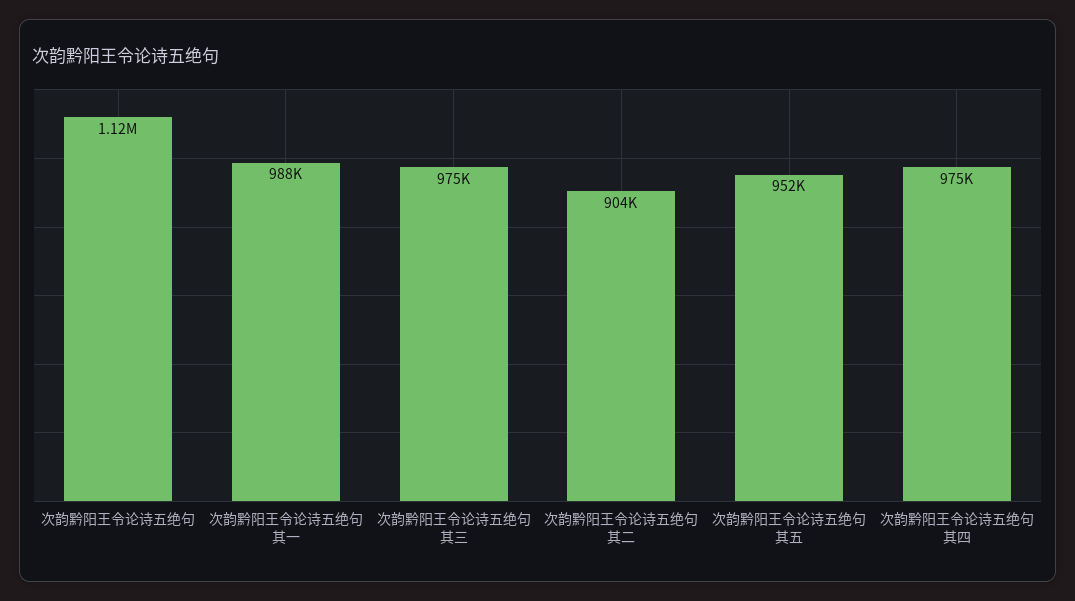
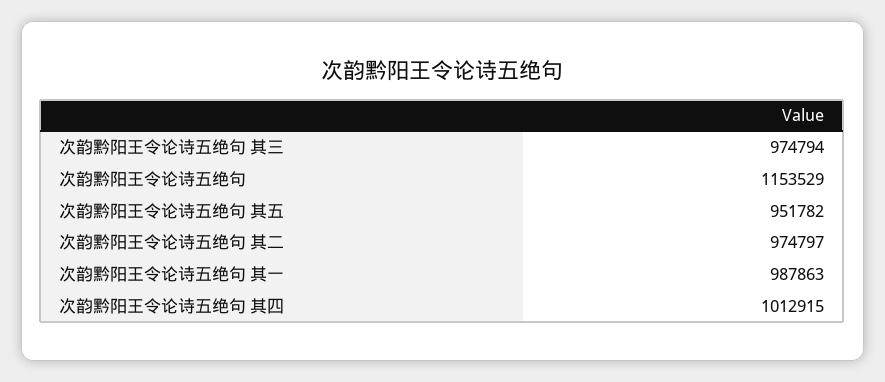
  {
-   "次韵黔阳王令论诗五绝句": 1120000,
+   "次韵黔阳王令论诗五绝句": 1153529,
    "次韵黔阳王令论诗五绝句 其一": 987863,
    "次韵黔阳王令论诗五绝句 其三": 974794,
-   "次韵黔阳王令论诗五绝句 其二": 904000,
+   "次韵黔阳王令论诗五绝句 其二": 974797,
    "次韵黔阳王令论诗五绝句 其五": 951782,
-   "次韵黔阳王令论诗五绝句 其四": 975000
+   "次韵黔阳王令论诗五绝句 其四": 1012915
  }

